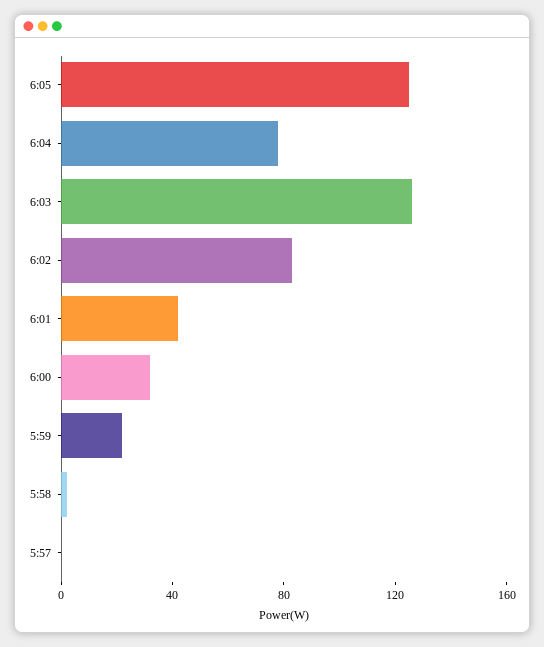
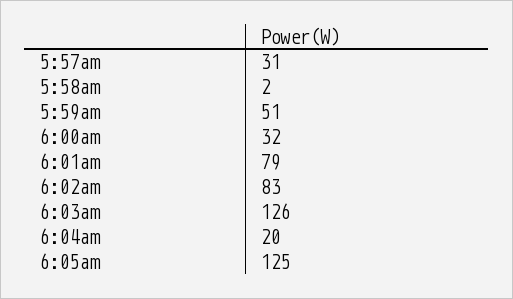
  {
    "6:05": 125,
-   "6:04": 80,
+   "6:04": 20,
    "6:03": 126,
    "6:02": 83,
-   "6:01": 40,
+   "6:01": 79,
    "6:00": 32,
-   "5:59": 20,
+   "5:59": 51,
    "5:58": 2,
-   "5:57": 0
+   "5:57": 31
  }

